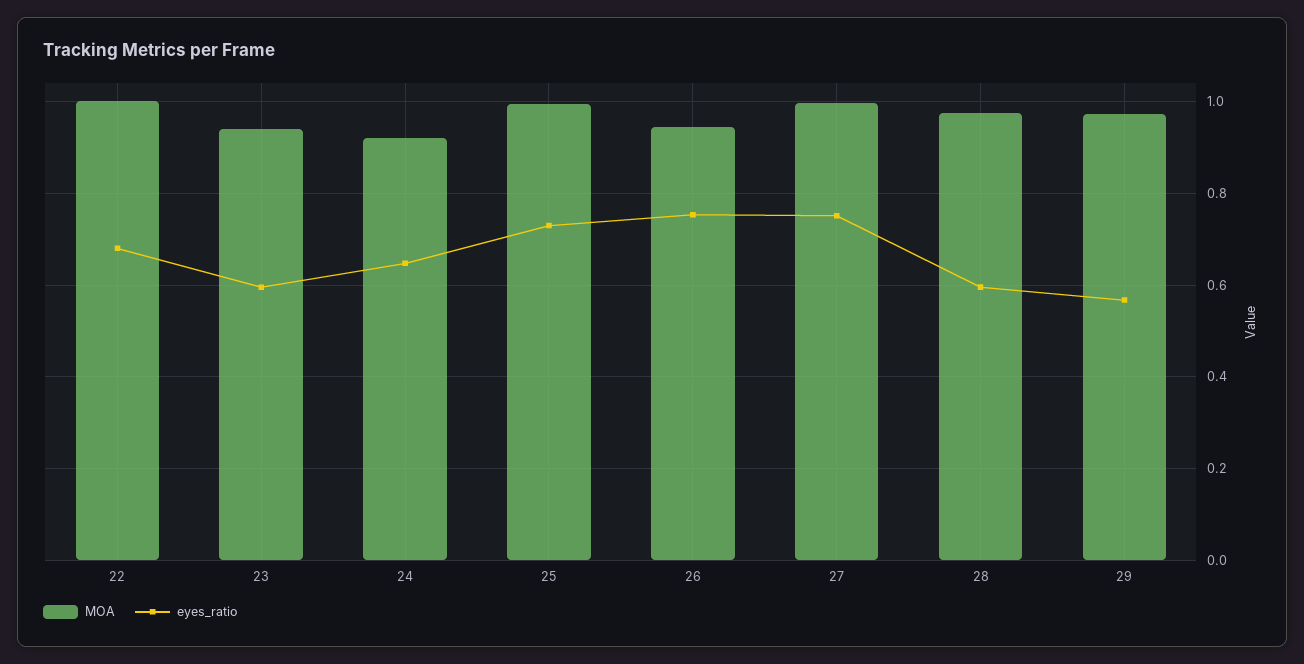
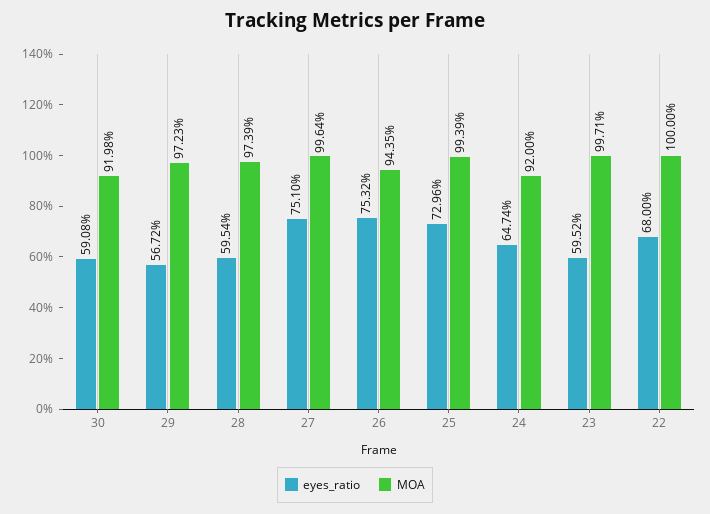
  {
    "MOA": {
      "22": 1,
-     "23": 0.94,
+     "23": 0.9971,
      "24": 0.92,
      "25": 0.9939,
      "26": 0.9435,
      "27": 0.9964,
      "28": 0.9739,
-     "29": 0.9723
+     "29": 0.9723,
+     "30": 0.9198
    },
    "eyes_ratio": {
      "22": 0.68,
      "23": 0.5952,
      "24": 0.6474,
      "25": 0.7296,
      "26": 0.7532,
      "27": 0.751,
      "28": 0.5954,
-     "29": 0.5672
+     "29": 0.5672,
+     "30": 0.5908
    }
  }

